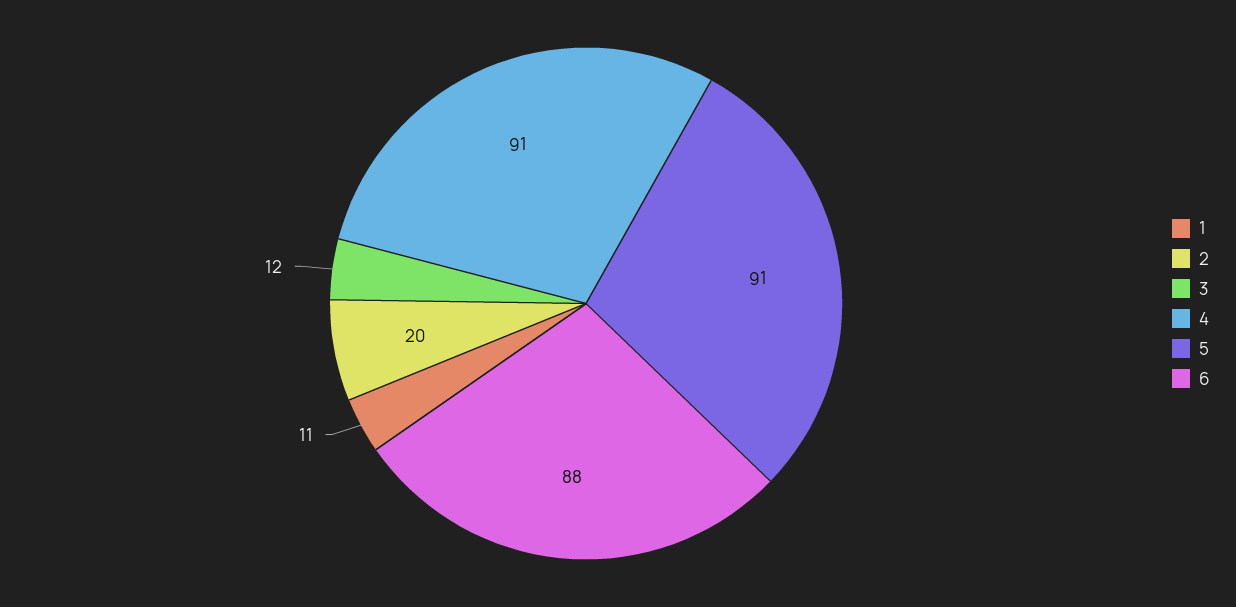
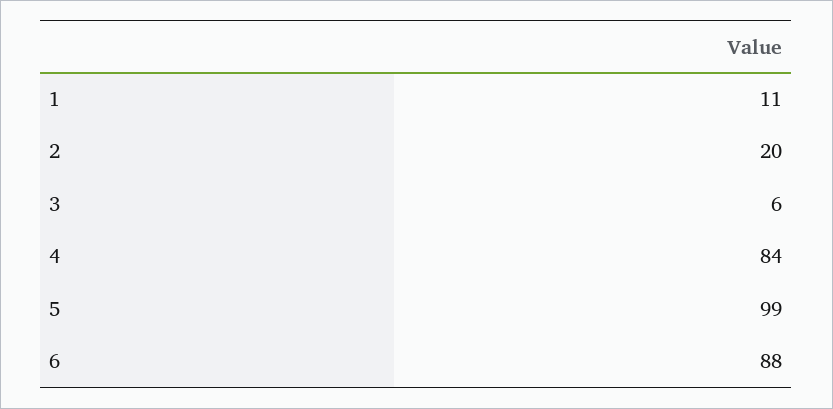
  {
    "1": 11,
    "2": 20,
-   "3": 12,
+   "3": 6,
-   "4": 91,
+   "4": 84,
-   "5": 91,
+   "5": 99,
    "6": 88
  }

